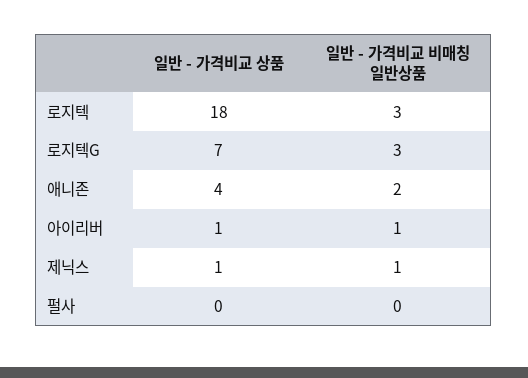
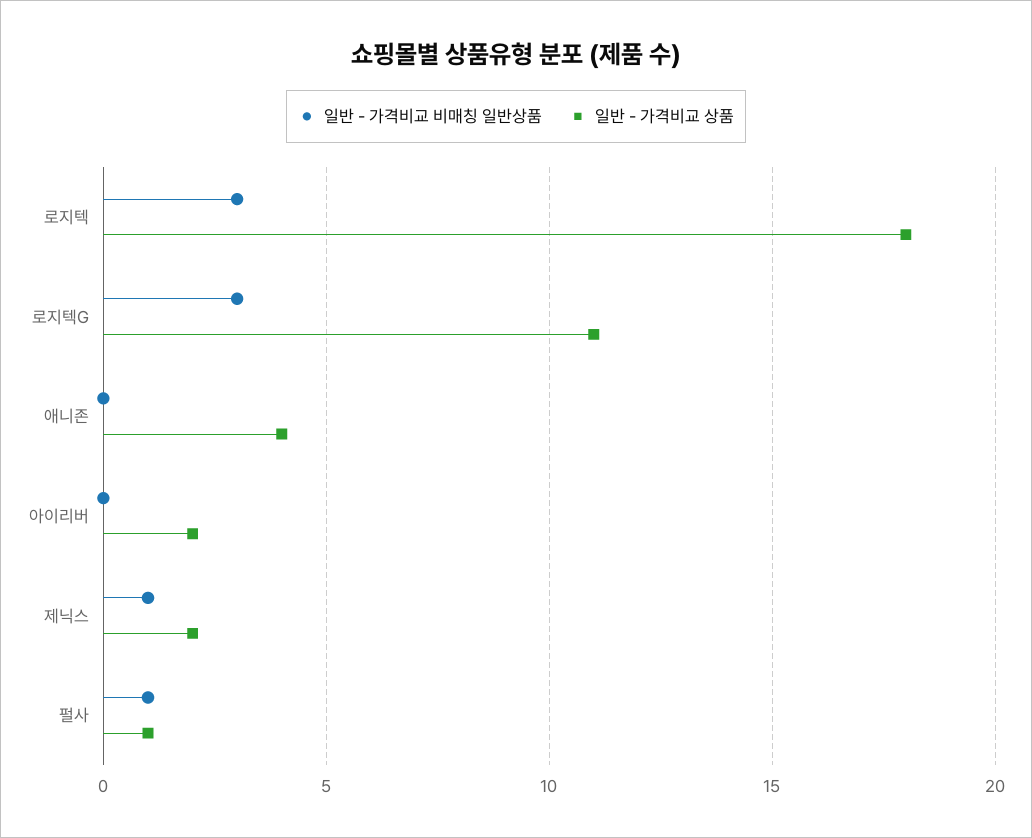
  {
    "일반 - 가격비교 상품": {
      "로지텍": 18,
-     "로지텍G": 7,
+     "로지텍G": 11,
      "애니존": 4,
-     "아이리버": 1,
+     "아이리버": 2,
-     "제닉스": 1,
+     "제닉스": 2,
-     "펄사": 0
+     "펄사": 1
    },
    "일반 - 가격비교 비매칭 일반상품": {
      "로지텍": 3,
      "로지텍G": 3,
-     "애니존": 2,
+     "애니존": 0,
-     "아이리버": 1,
+     "아이리버": 0,
      "제닉스": 1,
-     "펄사": 0
+     "펄사": 1
    }
  }

